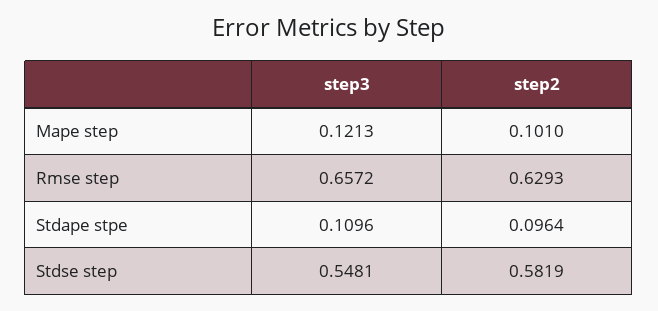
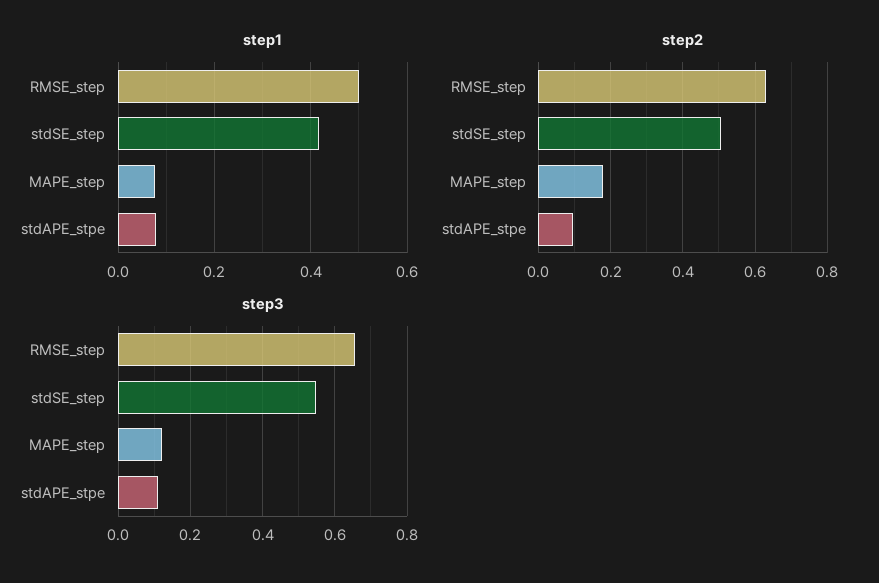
  {
    "step3": {
      "Mape step": 0.1213,
      "Rmse step": 0.6572,
      "Stdape stpe": 0.1096,
      "Stdse step": 0.5481
    },
    "step2": {
-     "Mape step": 0.101,
+     "Mape step": 0.18,
      "Rmse step": 0.6293,
      "Stdape stpe": 0.0964,
-     "Stdse step": 0.5819
+     "Stdse step": 0.5
-   }
+   },
+   "step1": {
+     "Rmse step": 0.5,
+     "Stdse step": 0.42,
+     "Mape step": 0.08,
+     "Stdape stpe": 0.08
+   }
  }

